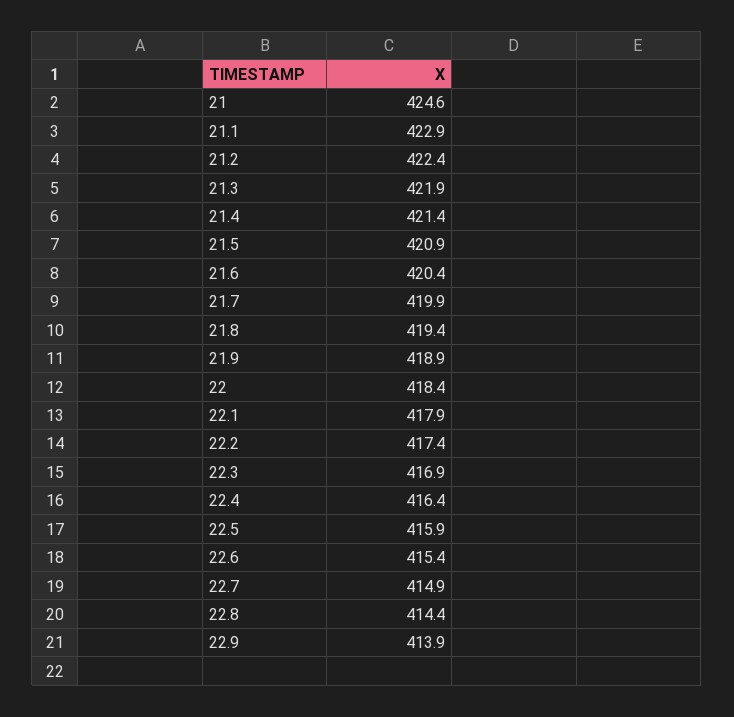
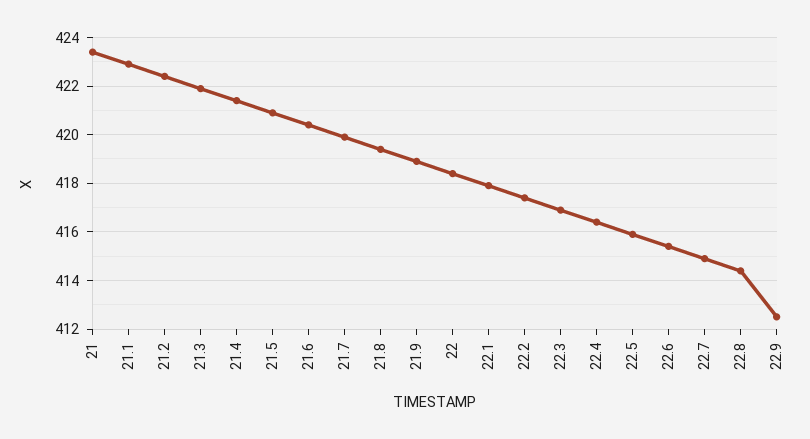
  {
-   "21": 424.6,
+   "21": 423.5,
    "21.1": 422.9,
    "21.2": 422.4,
    "21.3": 421.9,
    "21.4": 421.4,
    "21.5": 420.9,
    "21.6": 420.4,
    "21.7": 419.9,
    "21.8": 419.4,
    "21.9": 418.9,
    "22": 418.4,
    "22.1": 417.9,
    "22.2": 417.4,
    "22.3": 416.9,
    "22.4": 416.4,
    "22.5": 415.9,
    "22.6": 415.4,
    "22.7": 414.9,
    "22.8": 414.4,
-   "22.9": 413.9
+   "22.9": 412.5
  }

